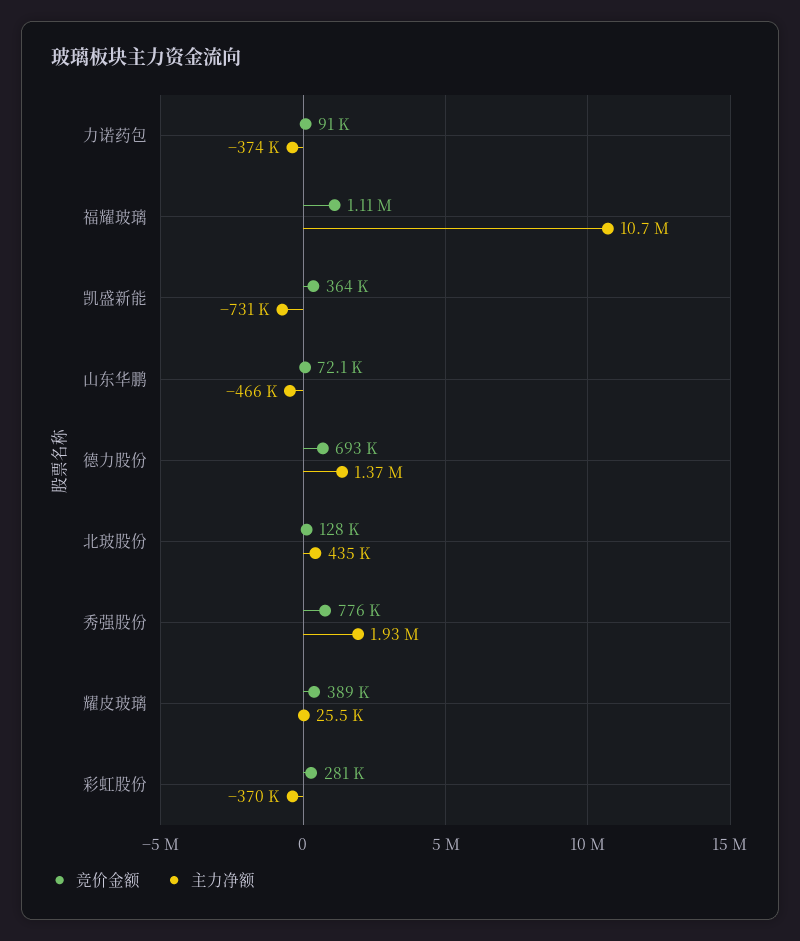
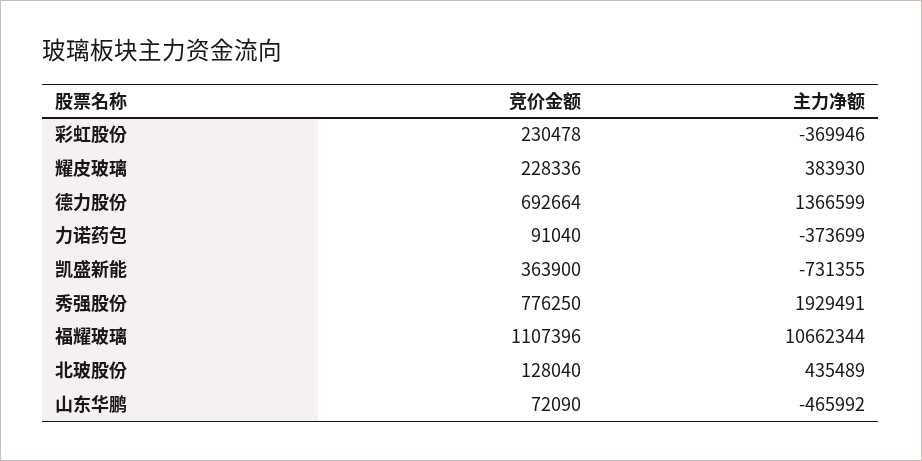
  {
    "竞价金额": {
      "力诺药包": 91040,
      "福耀玻璃": 1107396,
      "凯盛新能": 363900,
      "山东华鹏": 72090,
      "德力股份": 692664,
      "北玻股份": 128040,
      "秀强股份": 776250,
-     "耀皮玻璃": 389000,
+     "耀皮玻璃": 228336,
-     "彩虹股份": 281000
+     "彩虹股份": 230478
    },
    "主力净额": {
      "力诺药包": -373699,
      "福耀玻璃": 10662344,
      "凯盛新能": -731355,
      "山东华鹏": -465992,
      "德力股份": 1366599,
      "北玻股份": 435489,
      "秀强股份": 1929491,
-     "耀皮玻璃": 25500,
+     "耀皮玻璃": 383930,
      "彩虹股份": -369946
    }
  }

